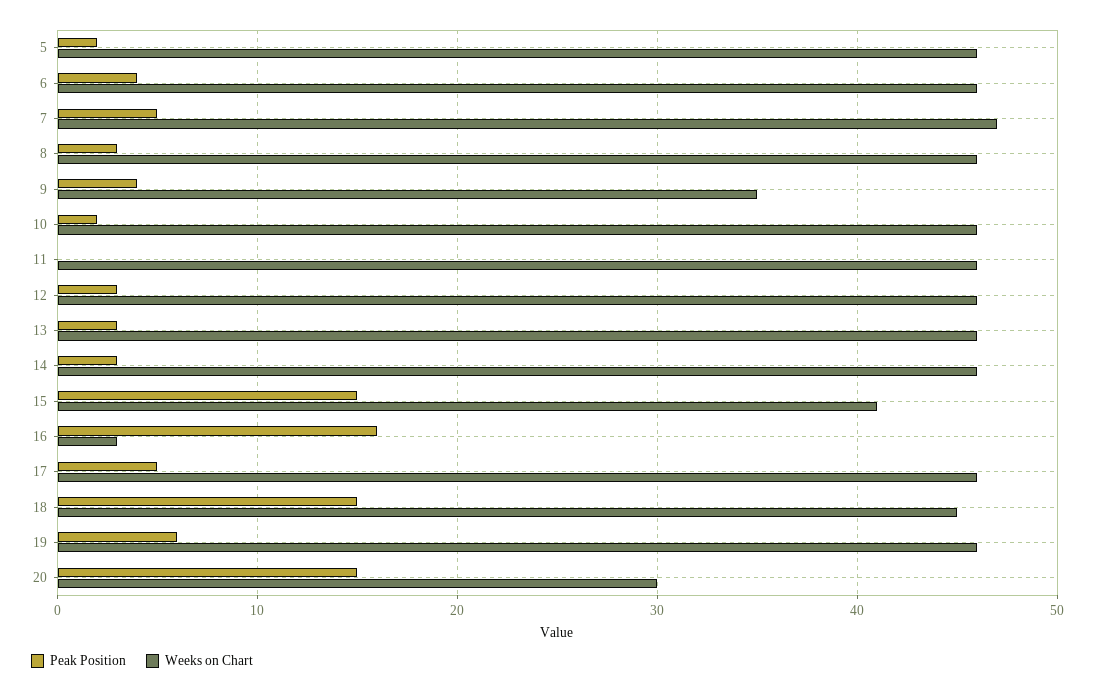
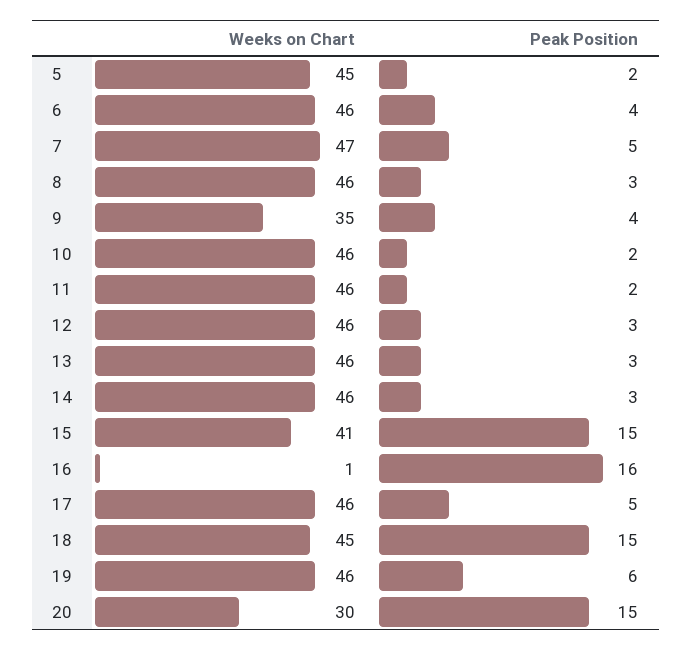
  {
    "Peak Position": {
      "5": 2,
      "6": 4,
      "7": 5,
      "8": 3,
      "9": 4,
      "10": 2,
-     "11": 0,
+     "11": 2,
      "12": 3,
      "13": 3,
      "14": 3,
      "15": 15,
      "16": 16,
      "17": 5,
      "18": 15,
      "19": 6,
      "20": 15
    },
    "Weeks on Chart": {
-     "5": 46,
+     "5": 45,
      "6": 46,
      "7": 47,
      "8": 46,
      "9": 35,
      "10": 46,
      "11": 46,
      "12": 46,
      "13": 46,
      "14": 46,
      "15": 41,
-     "16": 3,
+     "16": 1,
      "17": 46,
      "18": 45,
      "19": 46,
      "20": 30
    }
  }

